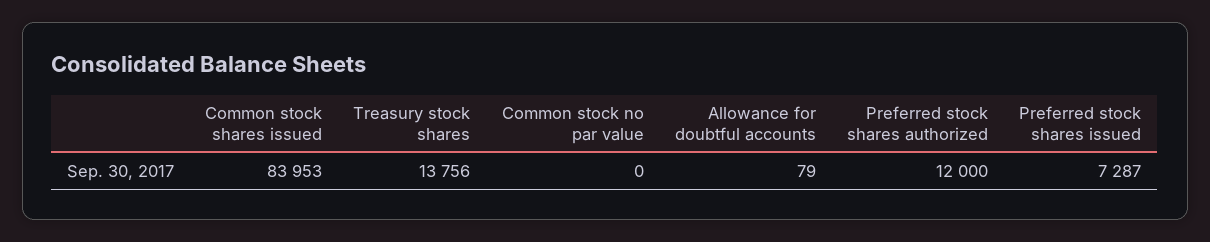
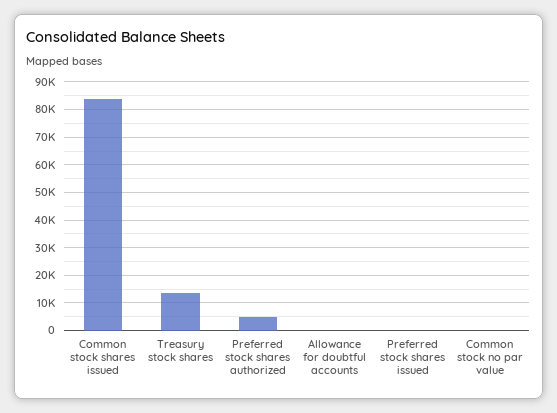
  {
    "Common stock shares issued": 83953,
    "Treasury stock shares": 13756,
    "Common stock no par value": 0,
    "Allowance for doubtful accounts": 79,
-   "Preferred stock shares authorized": 12000,
+   "Preferred stock shares authorized": 5000,
-   "Preferred stock shares issued": 7287
+   "Preferred stock shares issued": 0
  }

